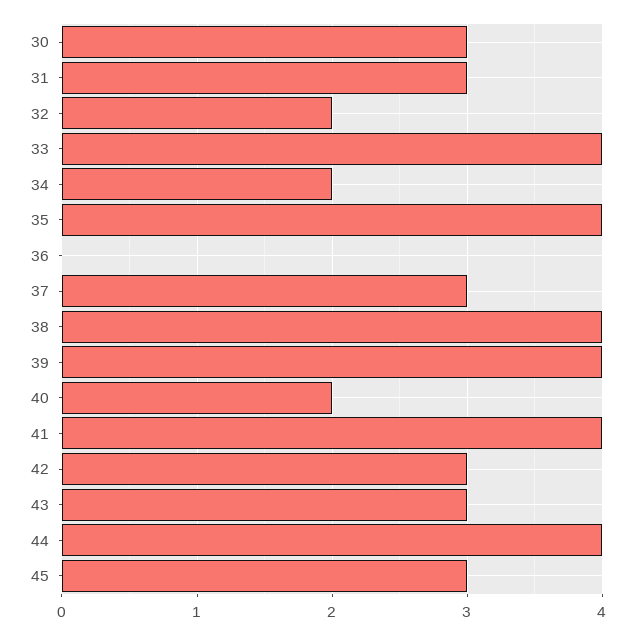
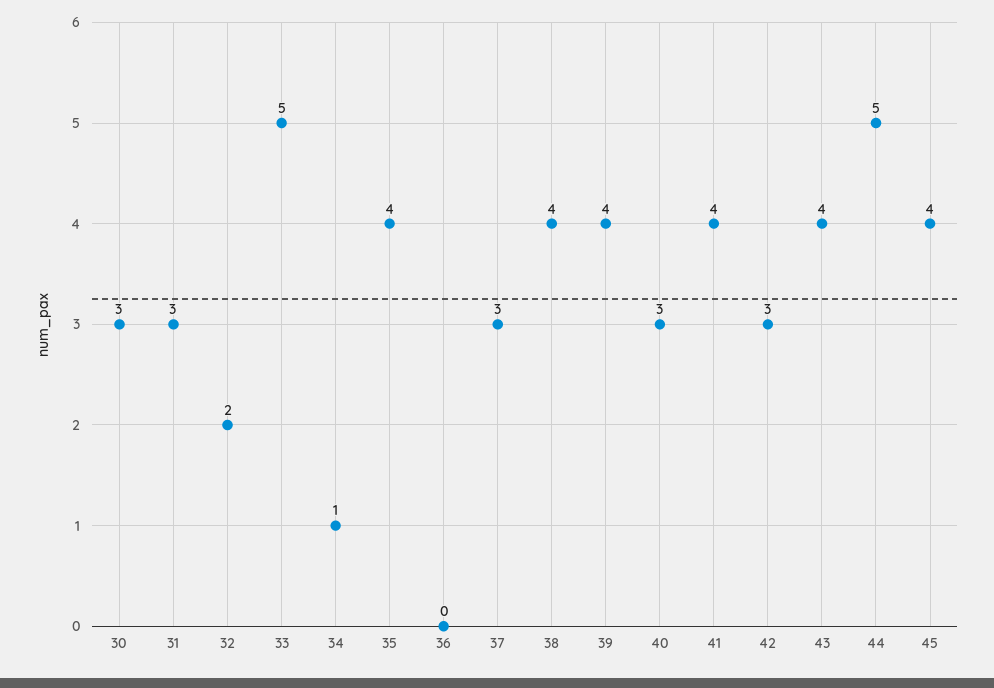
  {
    "30": 3,
    "31": 3,
    "32": 2,
-   "33": 4,
+   "33": 5,
-   "34": 2,
+   "34": 1,
    "35": 4,
    "36": 0,
    "37": 3,
    "38": 4,
    "39": 4,
-   "40": 2,
+   "40": 3,
    "41": 4,
    "42": 3,
-   "43": 3,
+   "43": 4,
-   "44": 4,
+   "44": 5,
-   "45": 3
+   "45": 4
  }

